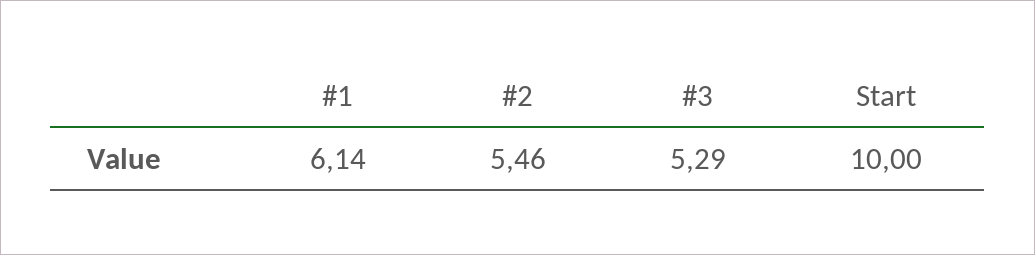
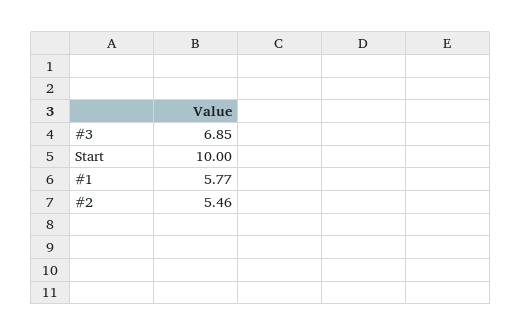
  {
-   "#1": 6.14,
+   "#1": 5.77,
    "#2": 5.46,
-   "#3": 5.29,
+   "#3": 6.85,
    "Start": 10
  }

